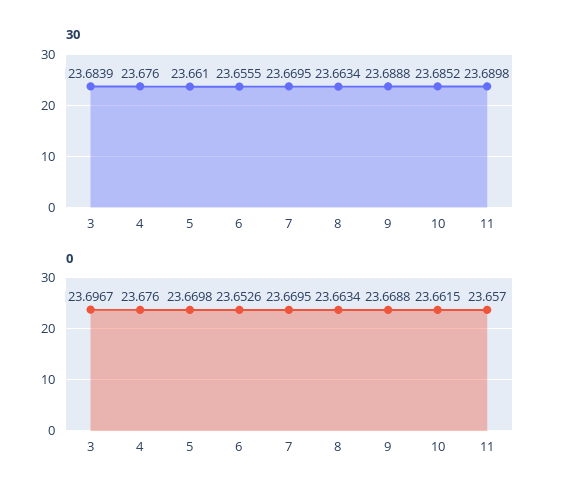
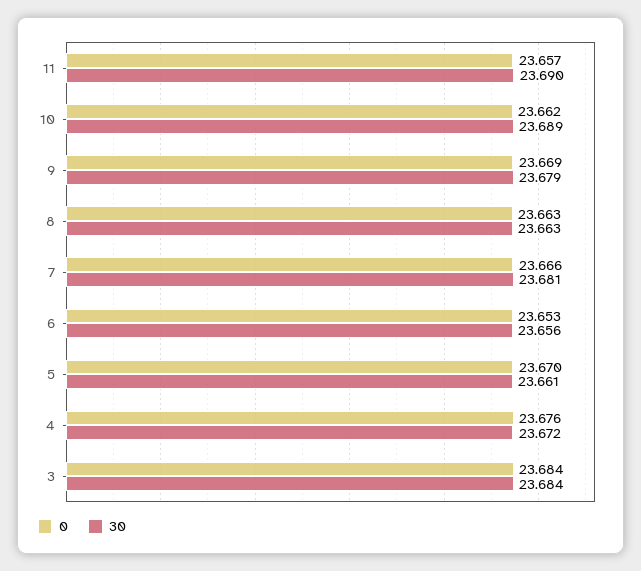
  {
    "30": {
      "3": 23.6839,
-     "4": 23.676,
+     "4": 23.672,
      "5": 23.661,
      "6": 23.6555,
-     "7": 23.6695,
+     "7": 23.681,
      "8": 23.6634,
-     "9": 23.6888,
+     "9": 23.679,
-     "10": 23.6852,
+     "10": 23.689,
      "11": 23.6898
    },
    "0": {
-     "3": 23.6967,
+     "3": 23.684,
      "4": 23.676,
      "5": 23.6698,
      "6": 23.6526,
-     "7": 23.6695,
+     "7": 23.666,
      "8": 23.6634,
      "9": 23.6688,
      "10": 23.6615,
      "11": 23.657
    }
  }

